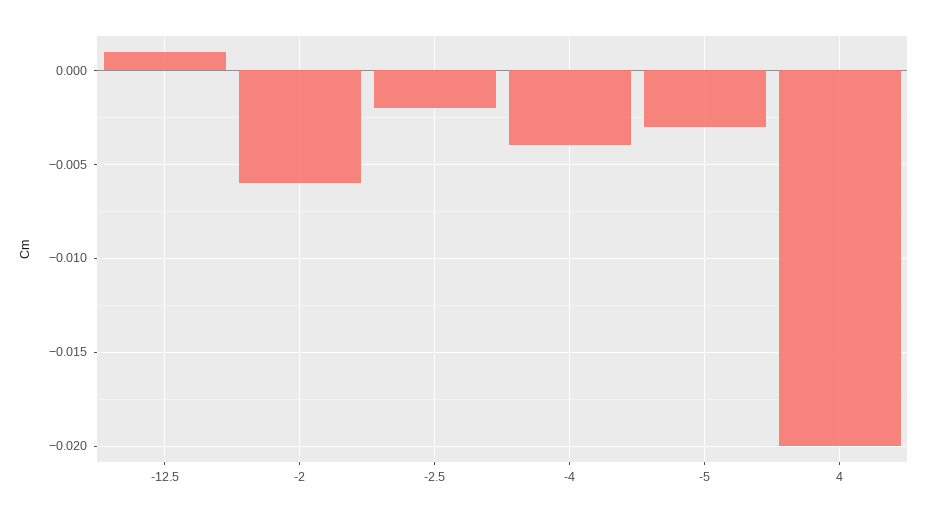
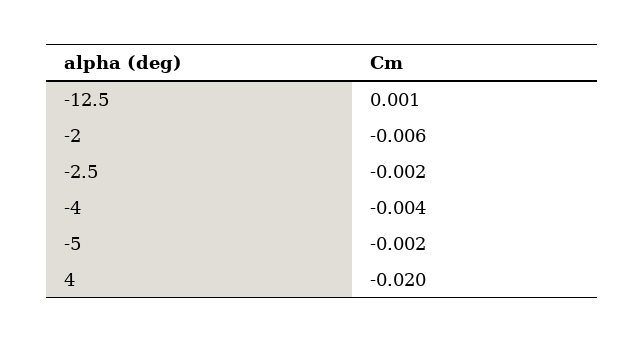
  {
    "-12.5": 0.001,
    "-2": -0.006,
    "-2.5": -0.002,
    "-4": -0.004,
-   "-5": -0.003,
+   "-5": -0.002,
    "4": -0.02
  }

